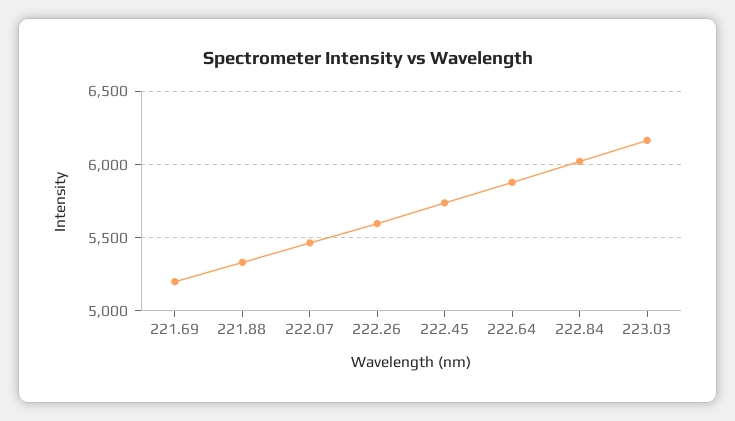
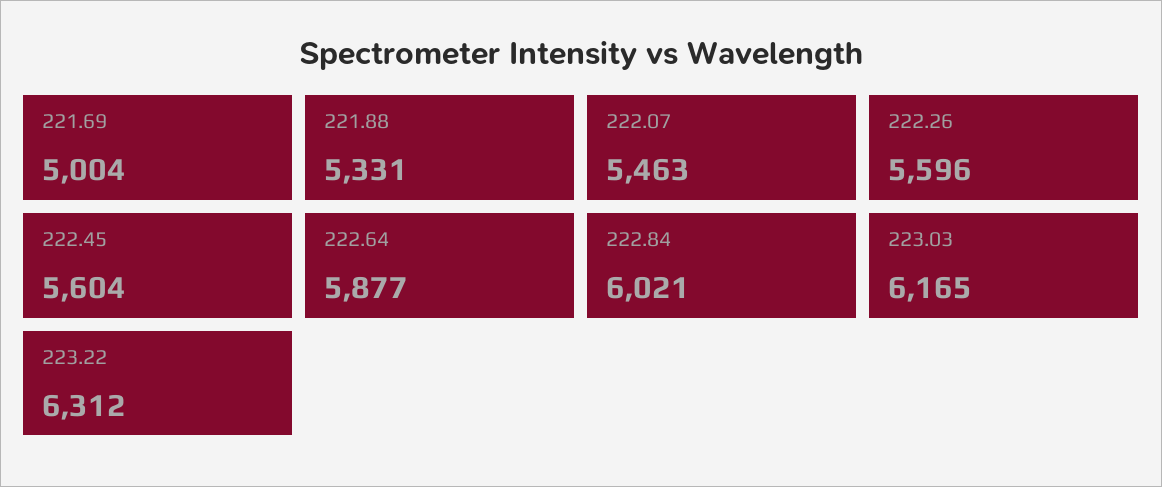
  {
-   "221.69": 5200,
+   "221.69": 5004,
    "221.88": 5331,
    "222.07": 5463,
    "222.26": 5596,
-   "222.45": 5750,
+   "222.45": 5604,
    "222.64": 5877,
    "222.84": 6021,
-   "223.03": 6165
+   "223.03": 6165,
+   "223.22": 6312
  }

